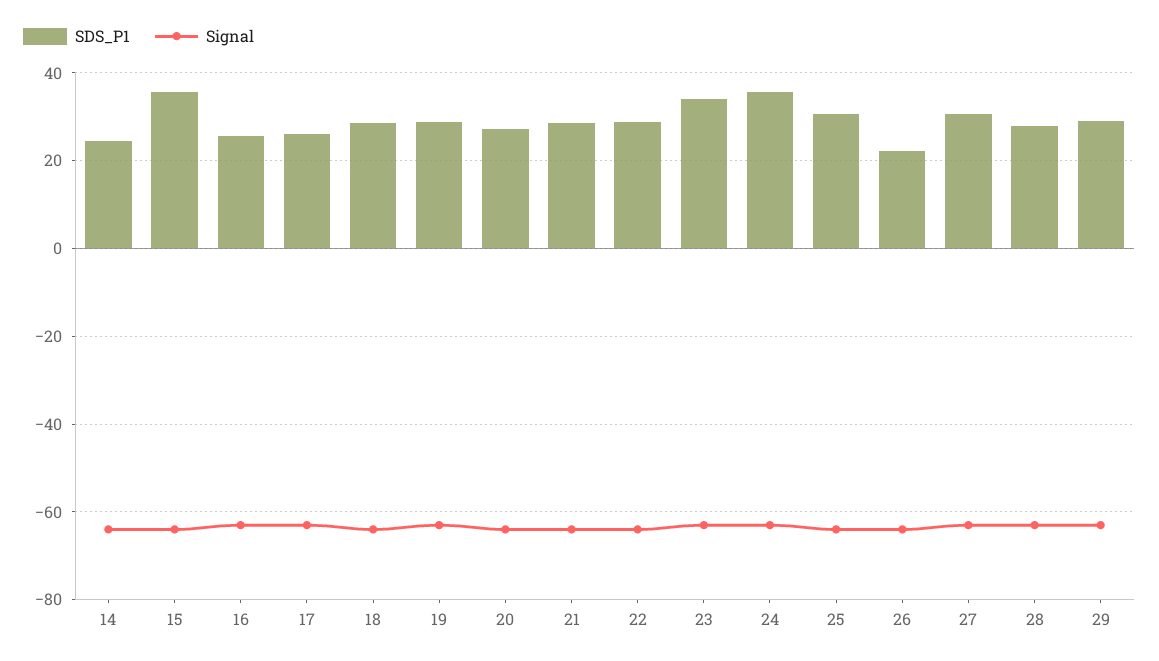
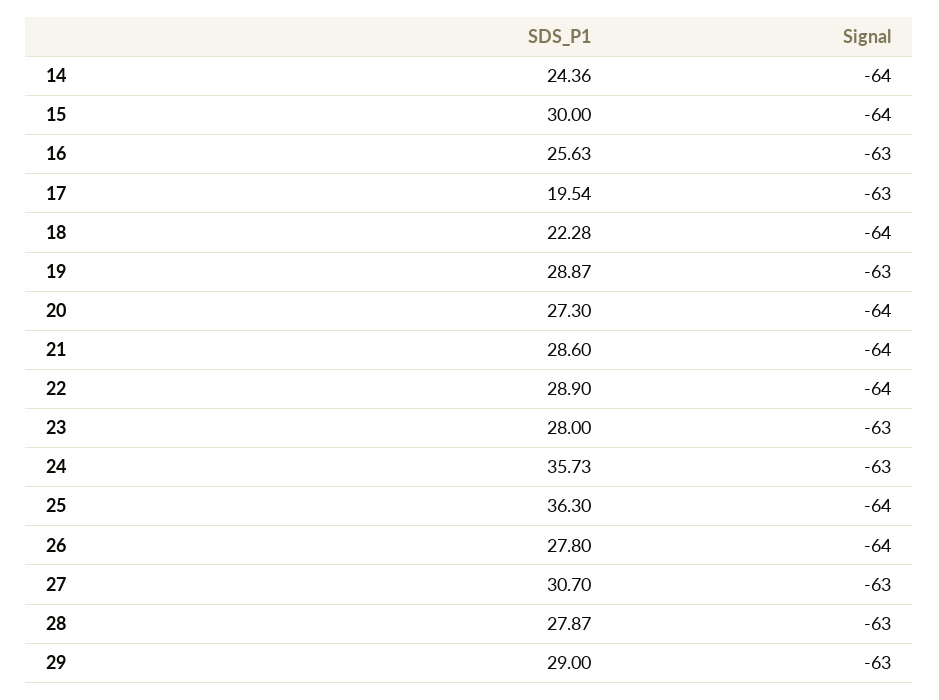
  {
    "SDS_P1": {
      "14": 24.36,
-     "15": 36,
+     "15": 30,
      "16": 25.63,
-     "17": 26,
+     "17": 19.54,
-     "18": 28,
+     "18": 22.28,
      "19": 28.87,
      "20": 27.3,
      "21": 28.6,
      "22": 28.9,
-     "23": 34,
+     "23": 28,
      "24": 35.73,
-     "25": 30,
+     "25": 36.3,
-     "26": 22,
+     "26": 27.8,
      "27": 30.7,
      "28": 27.87,
      "29": 29
    },
    "Signal": {
      "14": -64,
      "15": -64,
      "16": -63,
      "17": -63,
      "18": -64,
      "19": -63,
      "20": -64,
      "21": -64,
      "22": -64,
      "23": -63,
      "24": -63,
      "25": -64,
      "26": -64,
      "27": -63,
      "28": -63,
      "29": -63
    }
  }

